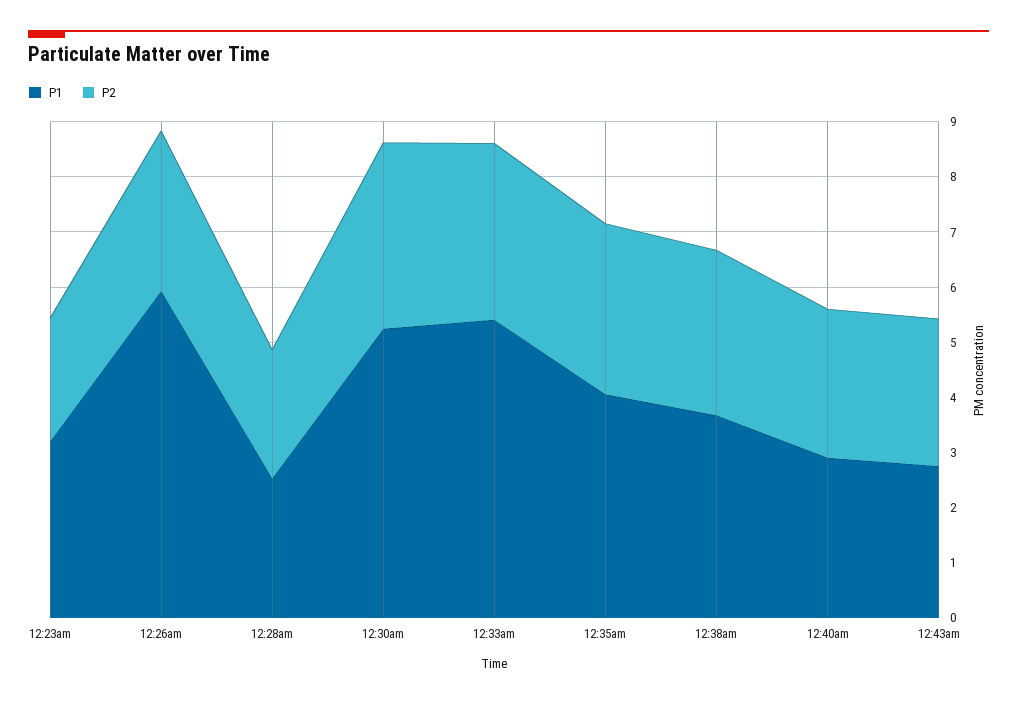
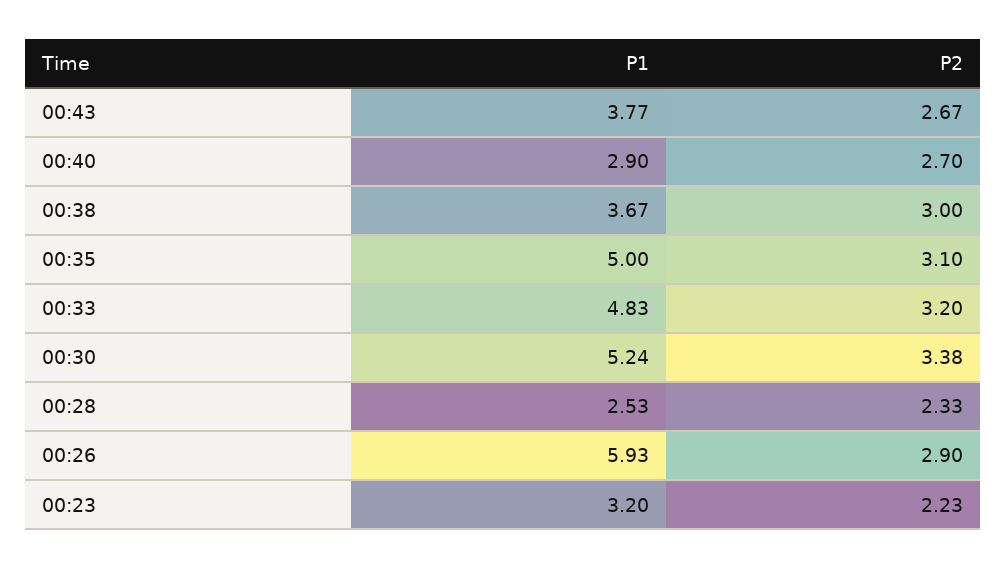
  {
    "P1": {
      "12:23am": 3.2,
      "12:26am": 5.93,
      "12:28am": 2.53,
      "12:30am": 5.24,
-     "12:33am": 5.4,
+     "12:33am": 4.83,
-     "12:35am": 4,
+     "12:35am": 5,
      "12:38am": 3.67,
      "12:40am": 2.9,
-     "12:43am": 2.8
+     "12:43am": 3.77
    },
    "P2": {
      "12:23am": 2.23,
      "12:26am": 2.9,
      "12:28am": 2.33,
      "12:30am": 3.38,
      "12:33am": 3.2,
      "12:35am": 3.1,
      "12:38am": 3,
      "12:40am": 2.7,
      "12:43am": 2.67
    }
  }

